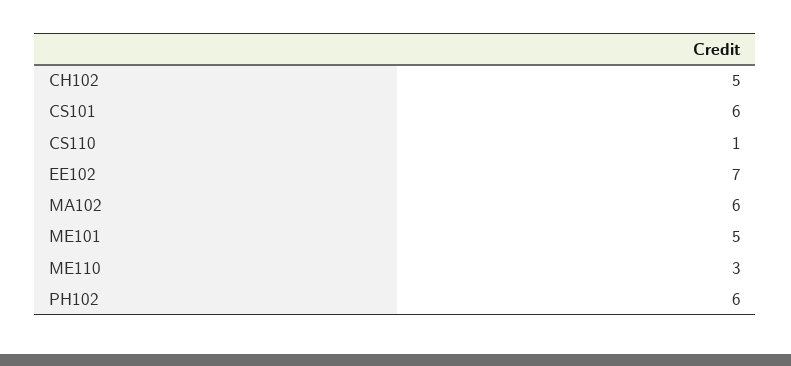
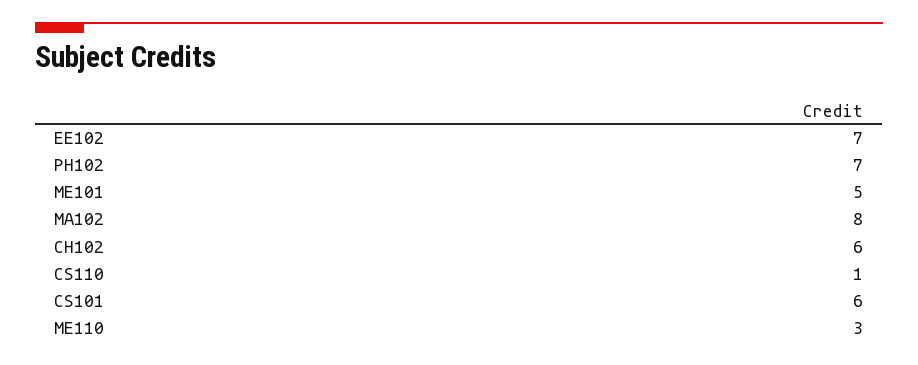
  {
-   "CH102": 5,
+   "CH102": 6,
    "CS101": 6,
    "CS110": 1,
    "EE102": 7,
-   "MA102": 6,
+   "MA102": 8,
    "ME101": 5,
    "ME110": 3,
-   "PH102": 6
+   "PH102": 7
  }

